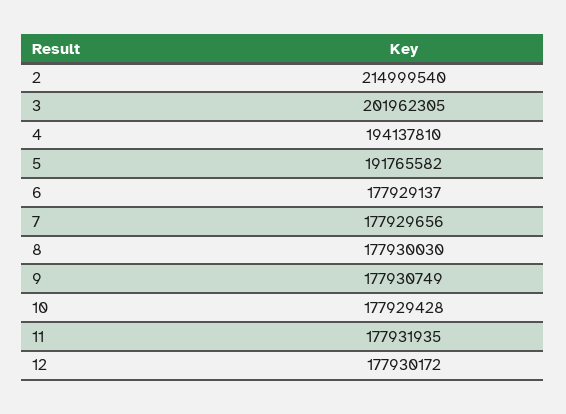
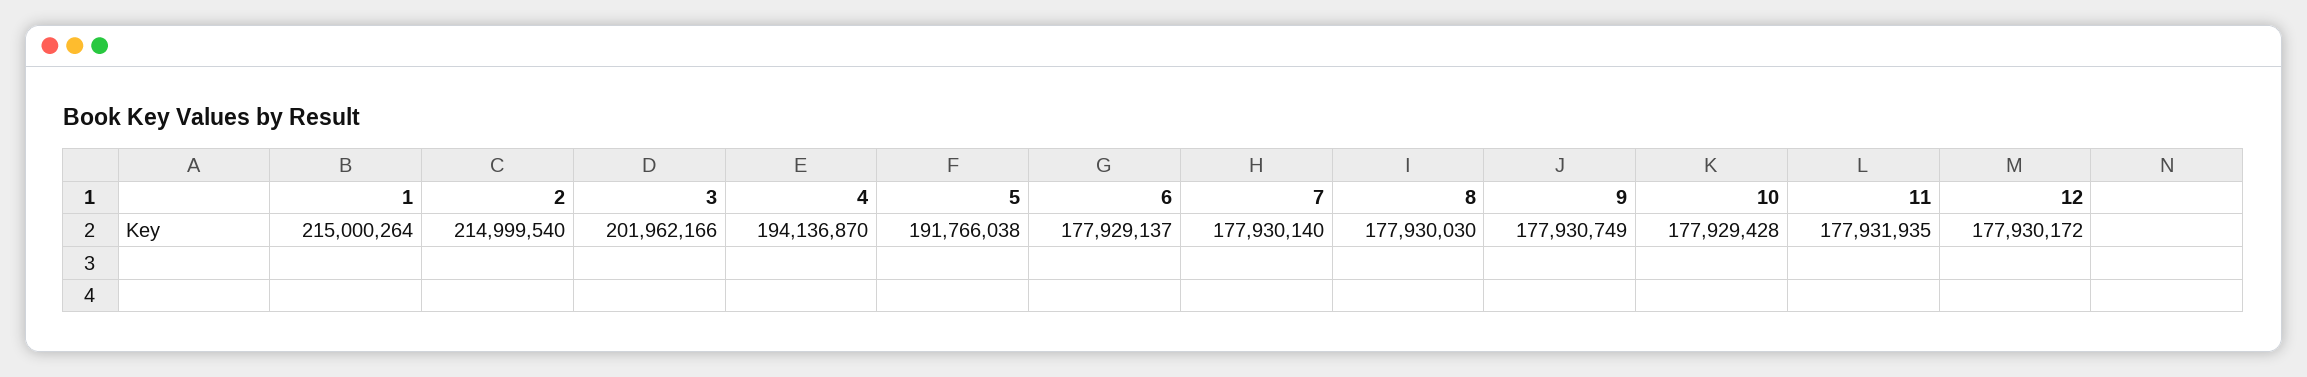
  {
    "2": 214999540,
-   "3": 201962305,
+   "3": 201962166,
-   "4": 194137810,
+   "4": 194136870,
-   "5": 191765582,
+   "5": 191766038,
    "6": 177929137,
-   "7": 177929656,
+   "7": 177930140,
    "8": 177930030,
    "9": 177930749,
    "10": 177929428,
    "11": 177931935,
-   "12": 177930172
+   "12": 177930172,
+   "1": 215000264
  }

